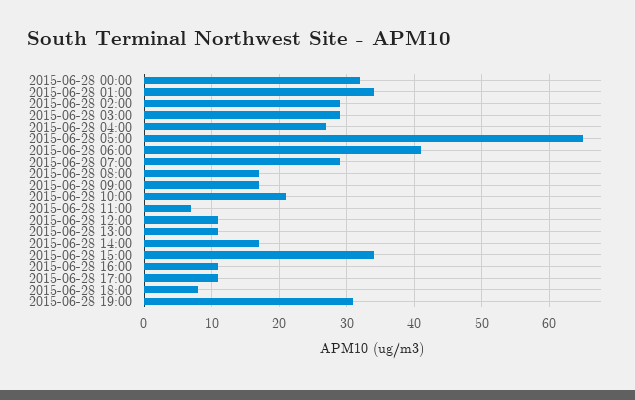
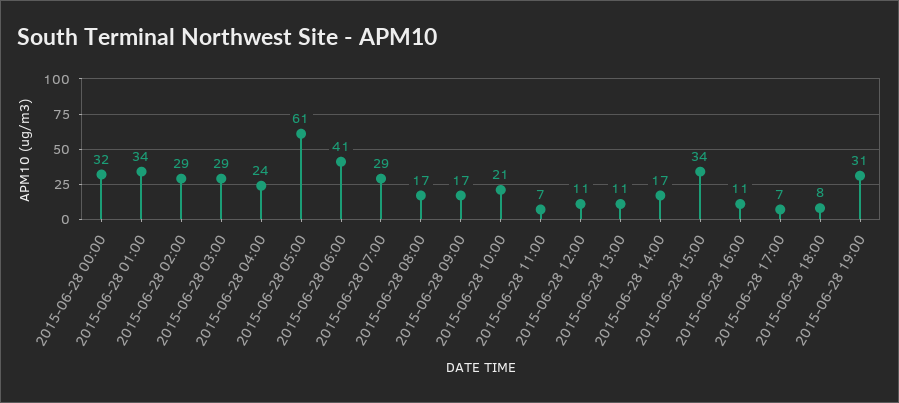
  {
    "2015-06-28 00:00": 32,
    "2015-06-28 01:00": 34,
    "2015-06-28 02:00": 29,
    "2015-06-28 03:00": 29,
-   "2015-06-28 04:00": 27,
+   "2015-06-28 04:00": 24,
-   "2015-06-28 05:00": 65,
+   "2015-06-28 05:00": 61,
    "2015-06-28 06:00": 41,
    "2015-06-28 07:00": 29,
    "2015-06-28 08:00": 17,
    "2015-06-28 09:00": 17,
    "2015-06-28 10:00": 21,
    "2015-06-28 11:00": 7,
    "2015-06-28 12:00": 11,
    "2015-06-28 13:00": 11,
    "2015-06-28 14:00": 17,
    "2015-06-28 15:00": 34,
    "2015-06-28 16:00": 11,
-   "2015-06-28 17:00": 11,
+   "2015-06-28 17:00": 7,
    "2015-06-28 18:00": 8,
    "2015-06-28 19:00": 31
  }

